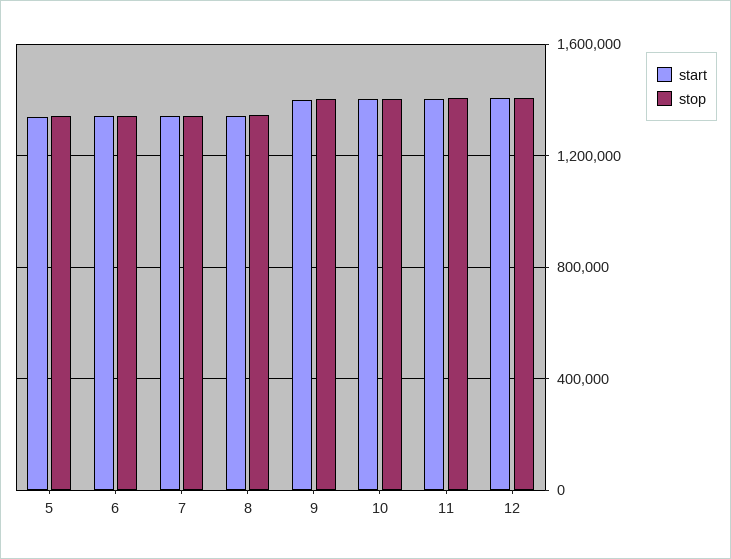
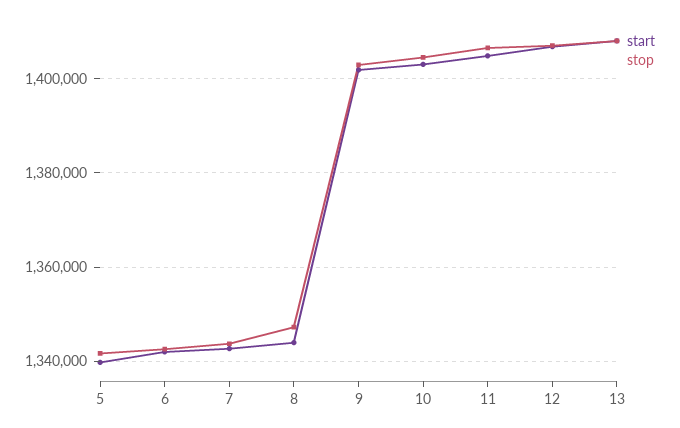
  {
    "start": {
      "5": 1340000,
      "6": 1342000,
      "7": 1342000,
      "8": 1344000,
      "9": 1402000,
      "10": 1404000,
      "11": 1404000,
-     "12": 1406000
+     "12": 1406000,
+     "13": 1408000
    },
    "stop": {
      "5": 1342000,
      "6": 1342000,
      "7": 1344000,
      "8": 1348000,
      "9": 1402000,
      "10": 1404000,
      "11": 1406000,
-     "12": 1408000
+     "12": 1408000,
+     "13": 1408000
    }
  }

